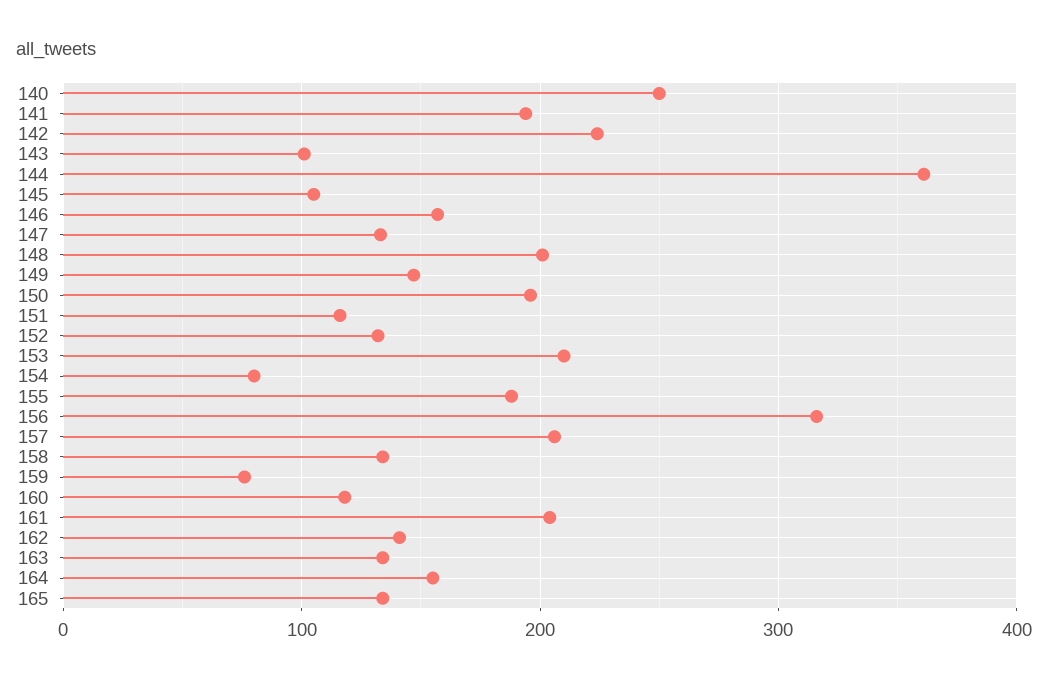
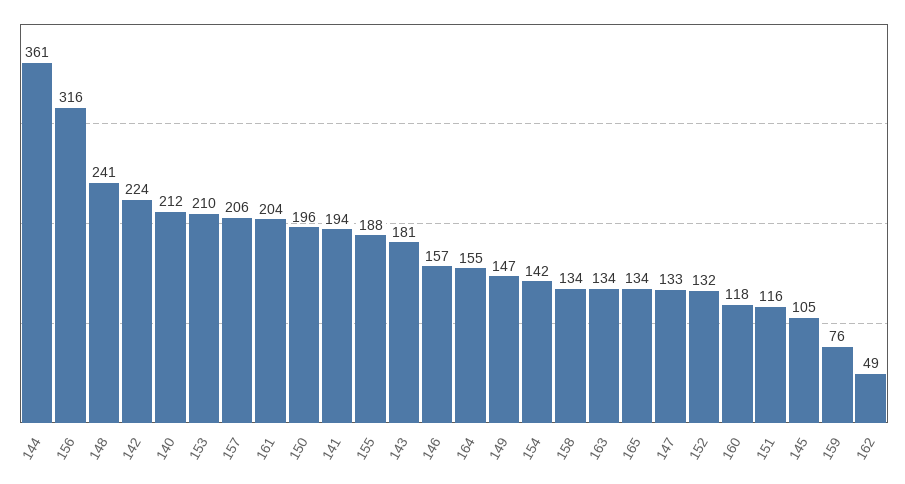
  {
-   "140": 250,
+   "140": 212,
    "141": 194,
    "142": 224,
-   "143": 100,
+   "143": 181,
    "144": 361,
    "145": 105,
    "146": 157,
    "147": 133,
-   "148": 200,
+   "148": 241,
    "149": 147,
    "150": 196,
    "151": 116,
    "152": 132,
    "153": 210,
-   "154": 80,
+   "154": 142,
    "155": 188,
    "156": 316,
    "157": 206,
    "158": 134,
    "159": 76,
    "160": 118,
    "161": 204,
-   "162": 140,
+   "162": 49,
    "163": 134,
    "164": 155,
    "165": 134
  }

